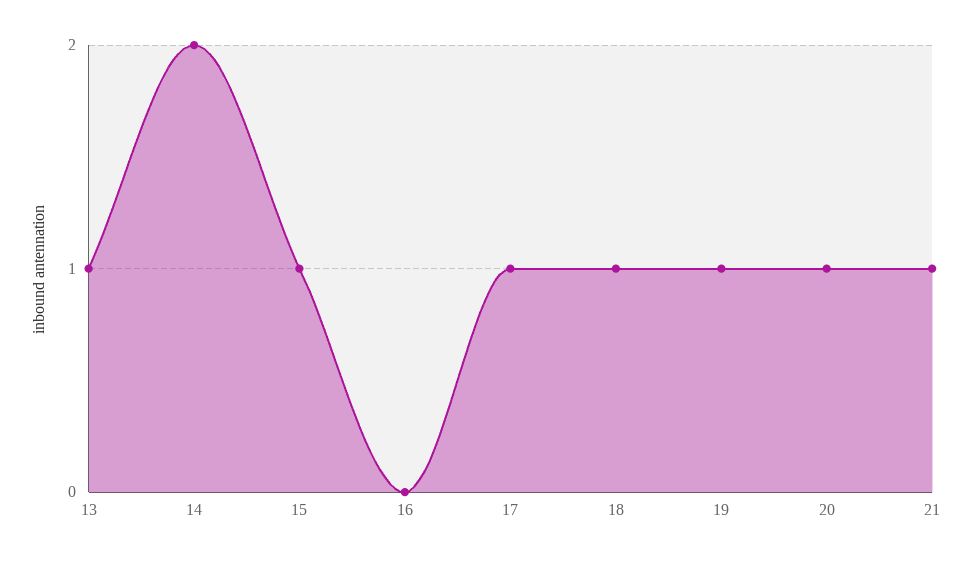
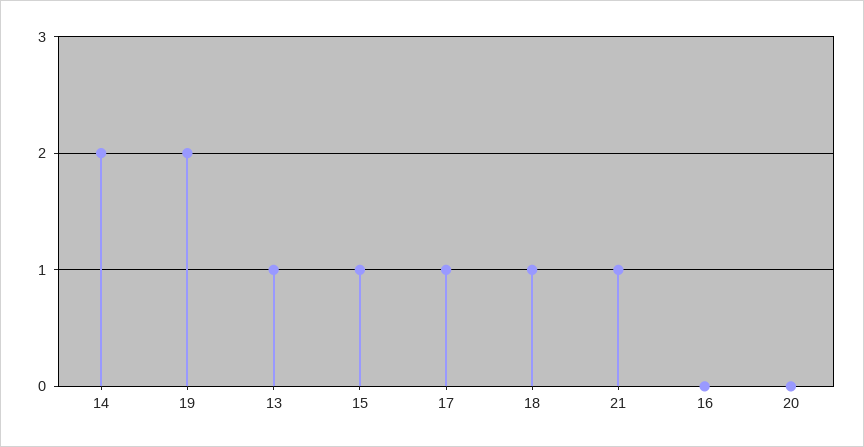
  {
    "13": 1,
    "14": 2,
    "15": 1,
    "16": 0,
    "17": 1,
    "18": 1,
-   "19": 1,
+   "19": 2,
-   "20": 1,
+   "20": 0,
    "21": 1
  }

